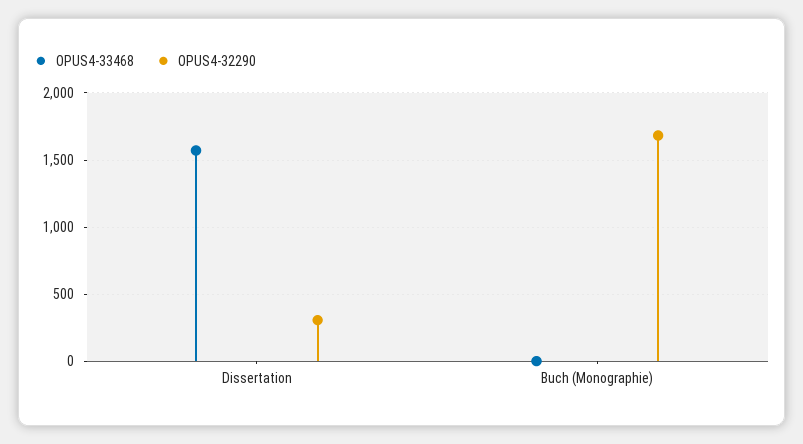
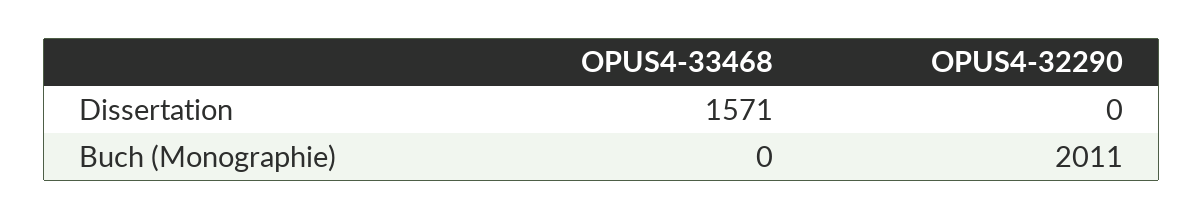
  {
    "OPUS4-33468": {
      "Dissertation": 1571,
      "Buch (Monographie)": 0
    },
    "OPUS4-32290": {
-     "Dissertation": 300,
+     "Dissertation": 0,
-     "Buch (Monographie)": 1700
+     "Buch (Monographie)": 2011
    }
  }

